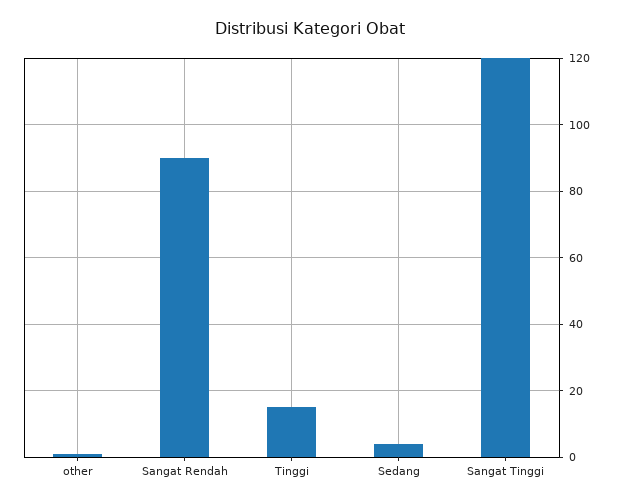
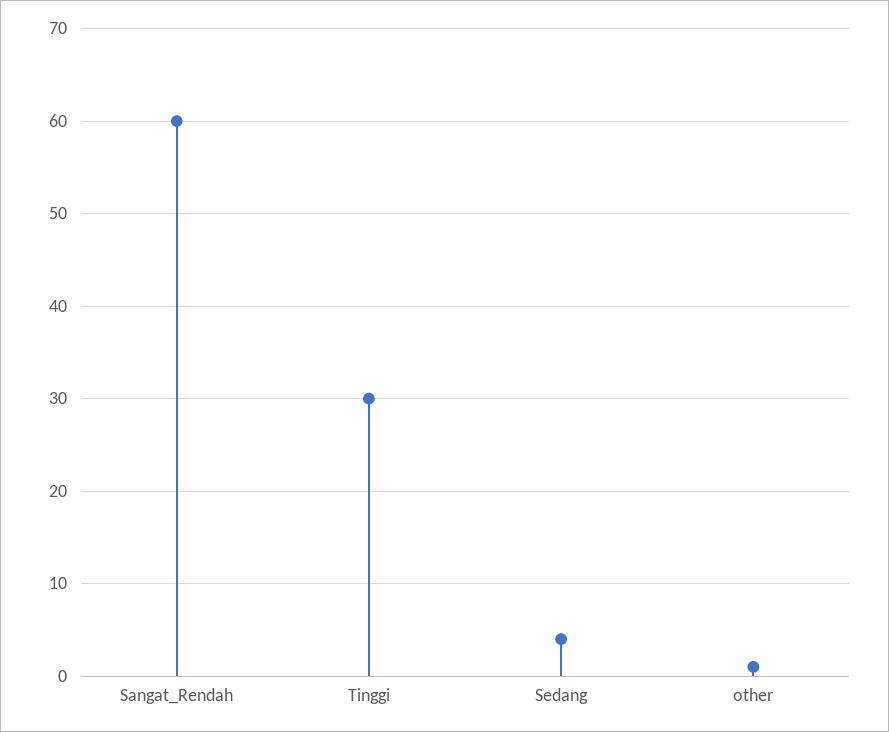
  {
    "other": 1,
-   "Sangat Rendah": 90,
+   "Sangat Rendah": 60,
-   "Tinggi": 15,
+   "Tinggi": 30,
-   "Sedang": 4,
+   "Sedang": 4
-   "Sangat Tinggi": 120
  }

